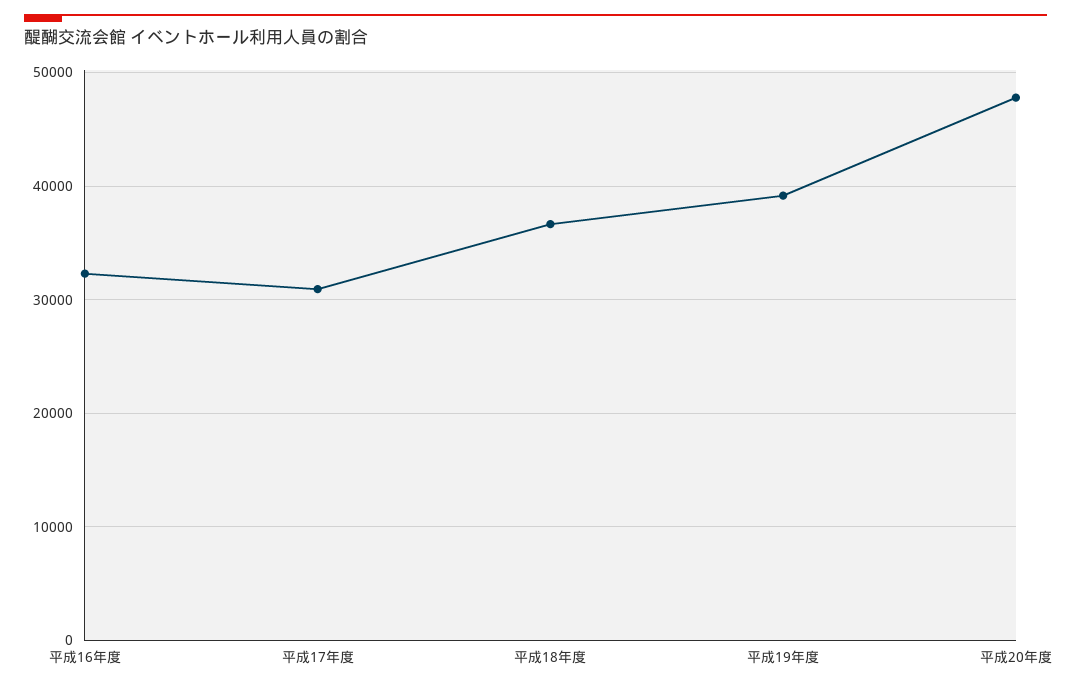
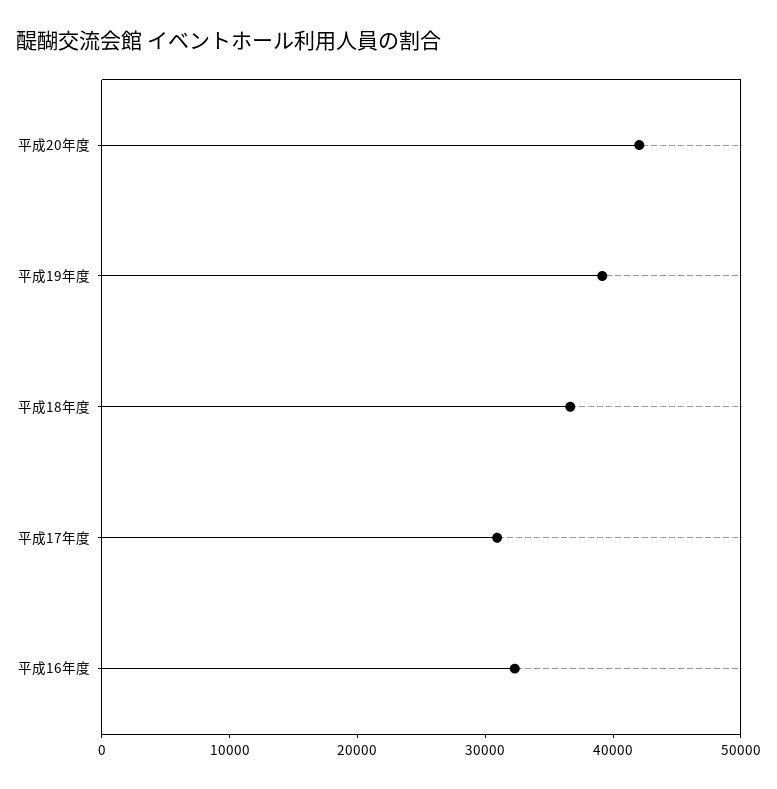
  {
    "平成16年度": 32000,
    "平成17年度": 31000,
    "平成18年度": 37000,
    "平成19年度": 39000,
-   "平成20年度": 48000
+   "平成20年度": 42000
  }

